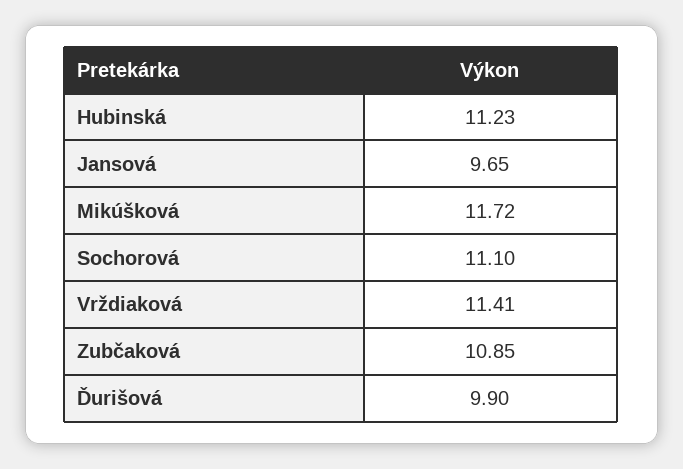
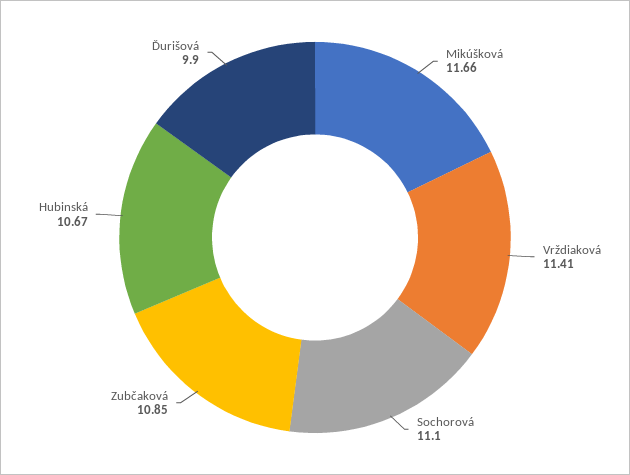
  {
-   "Hubinská": 11.23,
+   "Hubinská": 10.67,
-   "Jansová": 9.65,
-   "Mikúšková": 11.72,
+   "Mikúšková": 11.66,
    "Sochorová": 11.1,
    "Vrždiaková": 11.41,
    "Zubčaková": 10.85,
    "Ďurišová": 9.9
  }

